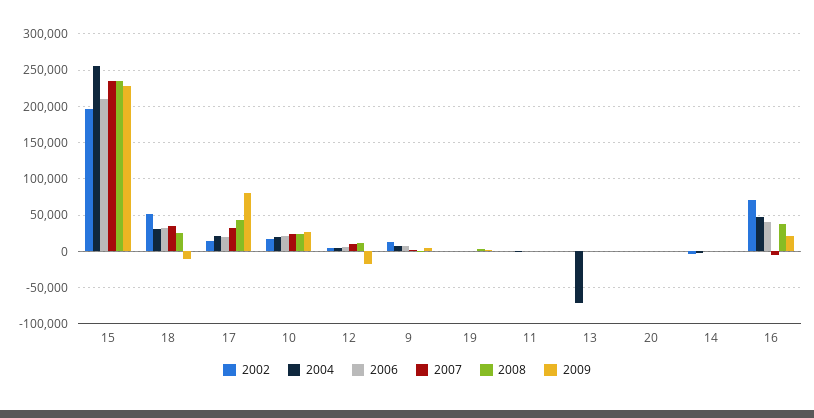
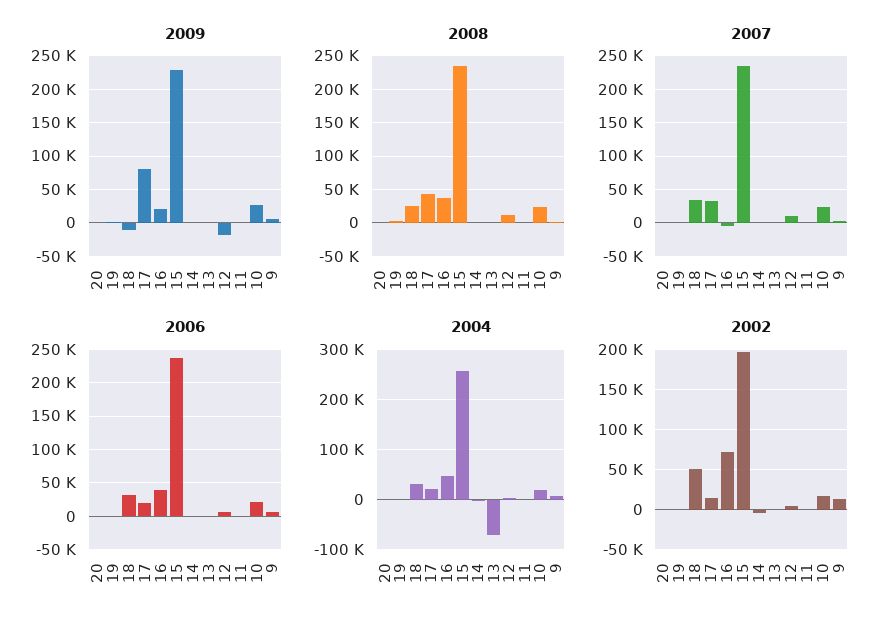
  {
    "2002": {
      "15": 200000,
      "18": 50000,
      "17": 10000,
      "10": 20000,
      "12": 0,
      "9": 10000,
      "19": 0,
      "11": 0,
      "13": 0,
      "20": 0,
      "14": 0,
      "16": 70000
    },
    "2004": {
      "15": 260000,
      "18": 30000,
      "17": 20000,
      "10": 20000,
      "12": 0,
      "9": 10000,
      "19": 0,
      "11": 0,
      "13": -70000,
      "20": 0,
      "14": 0,
      "16": 50000
    },
    "2006": {
-     "15": 210000,
+     "15": 240000,
      "18": 30000,
      "17": 20000,
      "10": 20000,
      "12": 10000,
      "9": 10000,
      "19": 0,
      "11": 0,
      "13": 0,
      "20": 0,
      "14": 0,
      "16": 40000
    },
    "2007": {
      "15": 230000,
      "18": 30000,
      "17": 30000,
      "10": 20000,
      "12": 10000,
      "9": 0,
      "19": 0,
      "11": 0,
      "13": 0,
      "20": 0,
      "14": 0,
      "16": 0
    },
    "2008": {
      "15": 240000,
      "18": 30000,
      "17": 40000,
      "10": 20000,
      "12": 10000,
      "9": 0,
      "19": 0,
      "11": 0,
      "13": 0,
      "20": 0,
      "14": 0,
      "16": 40000
    },
    "2009": {
      "15": 230000,
      "18": -10000,
      "17": 80000,
      "10": 30000,
      "12": -20000,
      "9": 10000,
      "19": 0,
      "11": 0,
      "13": 0,
      "20": 0,
      "14": 0,
      "16": 20000
    }
  }

